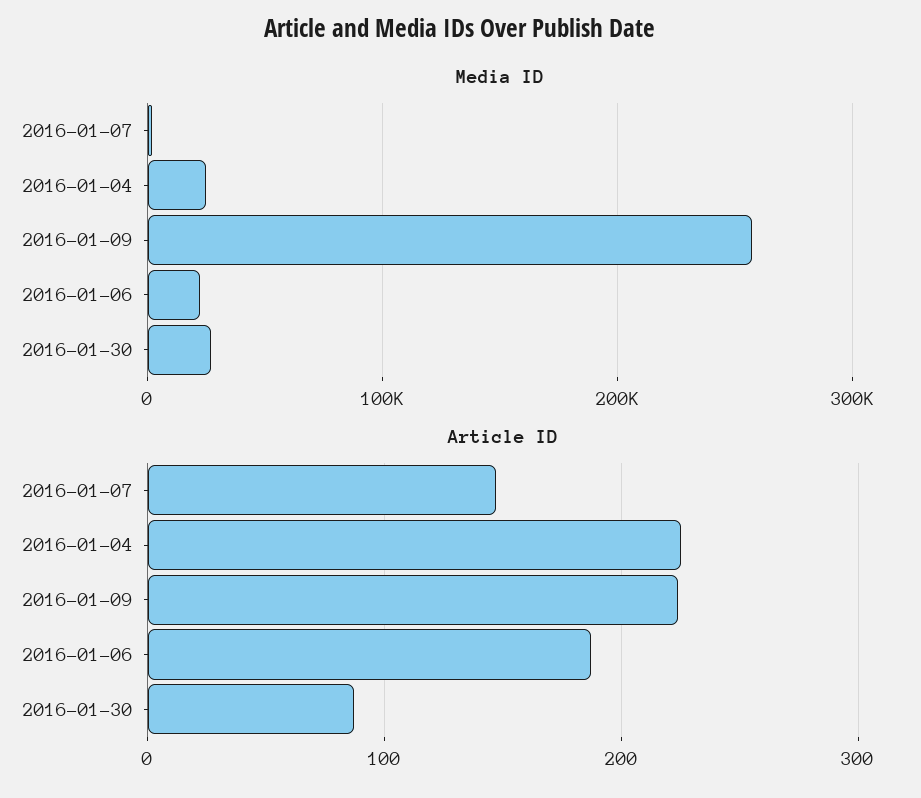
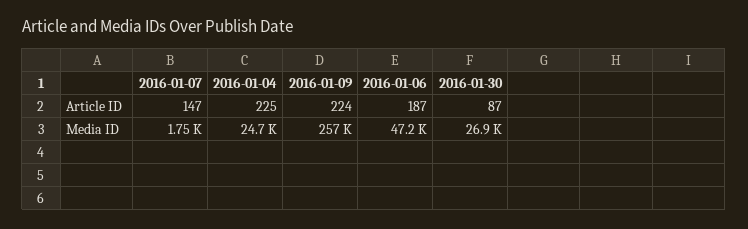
  {
    "Media ID": {
      "2016-01-07": 1750,
      "2016-01-04": 24700,
      "2016-01-09": 257000,
-     "2016-01-06": 20000,
+     "2016-01-06": 47200,
      "2016-01-30": 26900
    },
    "Article ID": {
      "2016-01-07": 147,
      "2016-01-04": 225,
      "2016-01-09": 224,
      "2016-01-06": 187,
      "2016-01-30": 87
    }
  }

